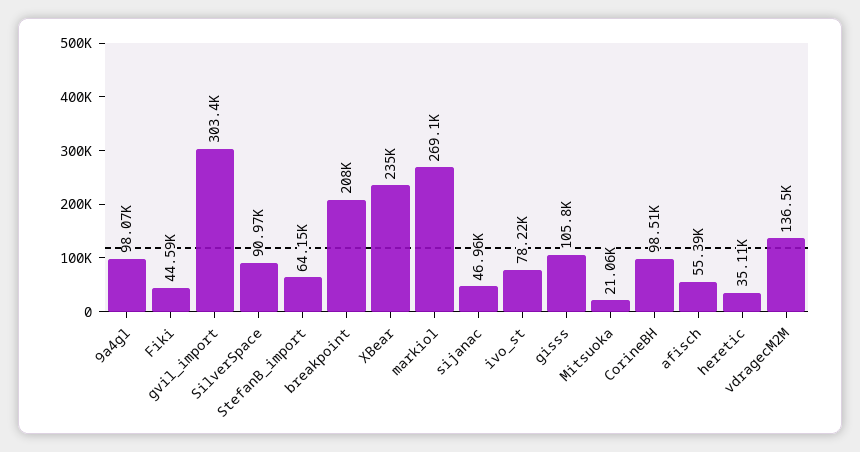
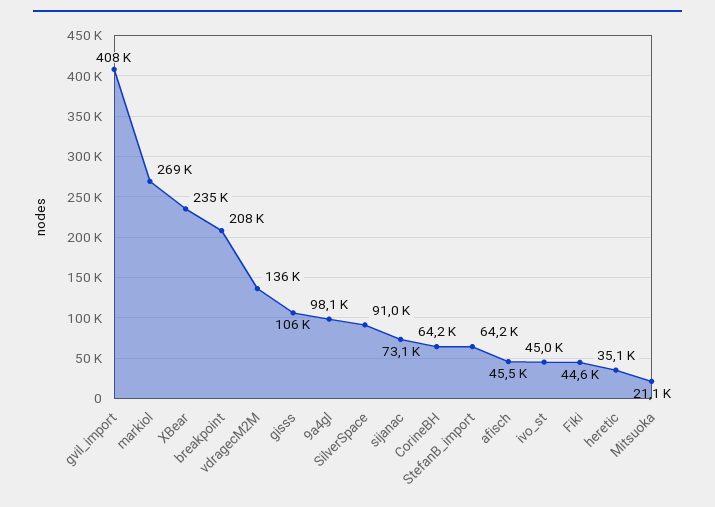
  {
    "9a4gl": 98070,
    "Fiki": 44590,
-   "gvil_import": 303400,
+   "gvil_import": 408000,
    "SilverSpace": 90970,
    "StefanB_import": 64150,
    "breakpoint": 208000,
    "XBear": 235000,
    "markiol": 269100,
-   "sijanac": 46960,
+   "sijanac": 73100,
-   "ivo_st": 78220,
+   "ivo_st": 45000,
    "gisss": 105800,
    "Mitsuoka": 21060,
-   "CorineBH": 98510,
+   "CorineBH": 64200,
-   "afisch": 55390,
+   "afisch": 45500,
    "heretic": 35110,
    "vdragecM2M": 136500
  }

